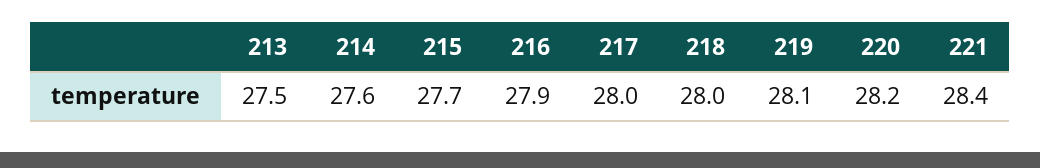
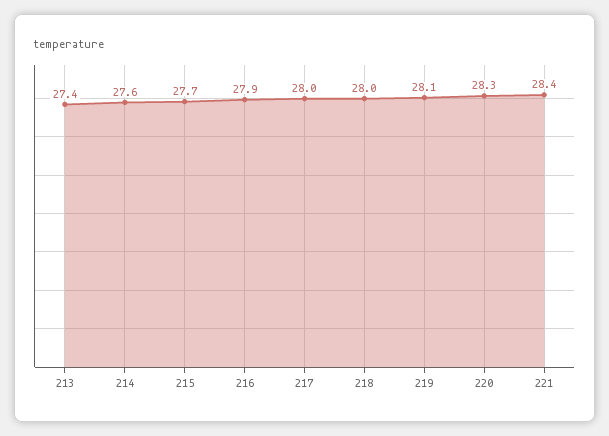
  {
-   "213": 27.5,
+   "213": 27.4,
    "214": 27.6,
    "215": 27.7,
    "216": 27.9,
    "217": 28,
    "218": 28,
    "219": 28.1,
-   "220": 28.2,
+   "220": 28.3,
    "221": 28.4
  }

